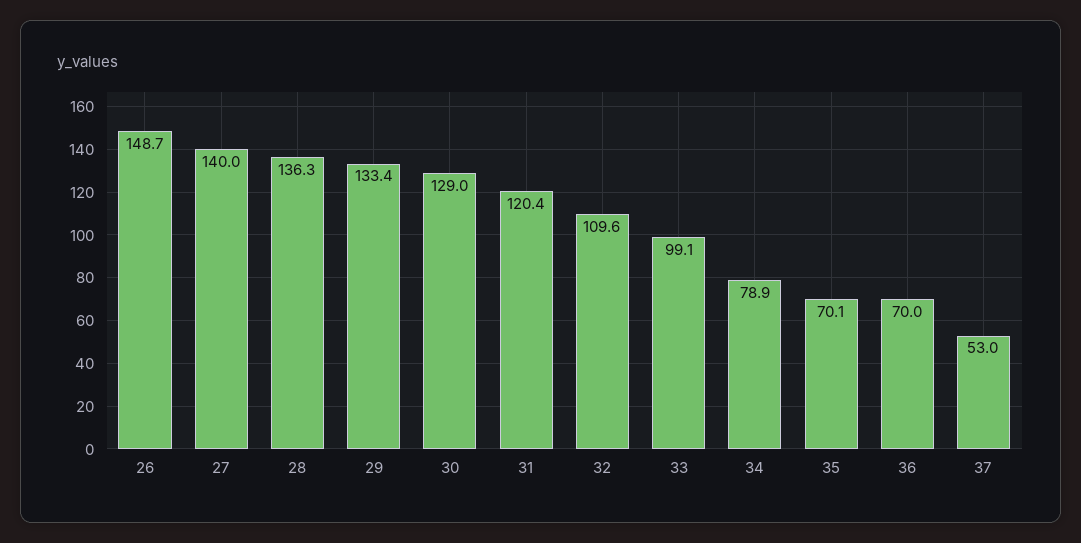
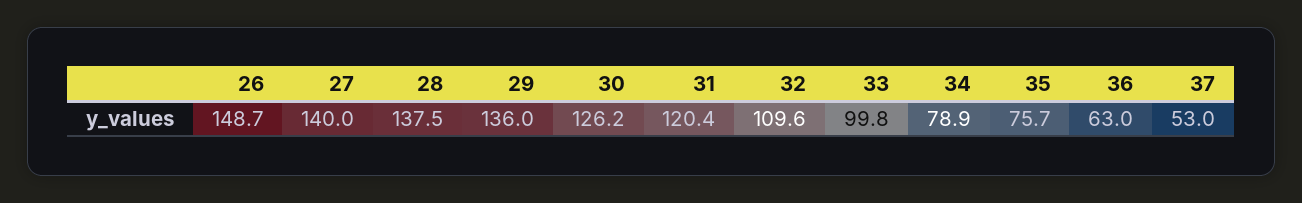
  {
    "26": 148.7,
    "27": 140,
-   "28": 136.3,
+   "28": 137.5,
-   "29": 133.4,
+   "29": 136,
-   "30": 129,
+   "30": 126.2,
    "31": 120.4,
    "32": 109.6,
-   "33": 99.1,
+   "33": 99.8,
    "34": 78.9,
-   "35": 70.1,
+   "35": 75.7,
-   "36": 70,
+   "36": 63,
    "37": 53
  }

